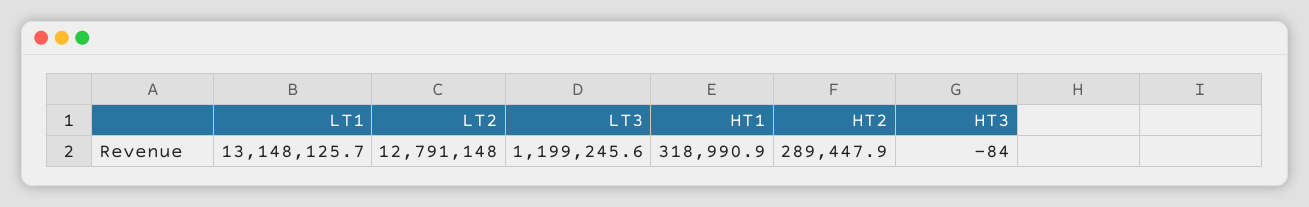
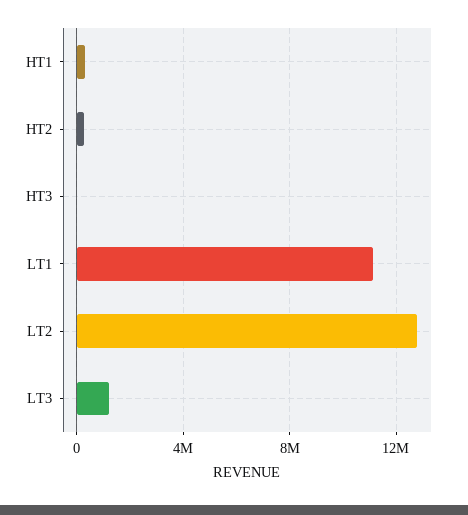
  {
-   "LT1": 13148125.7,
+   "LT1": 11000000,
    "LT2": 12791148,
    "LT3": 1199245.6,
    "HT1": 318990.9,
    "HT2": 289447.9,
    "HT3": -84
  }

